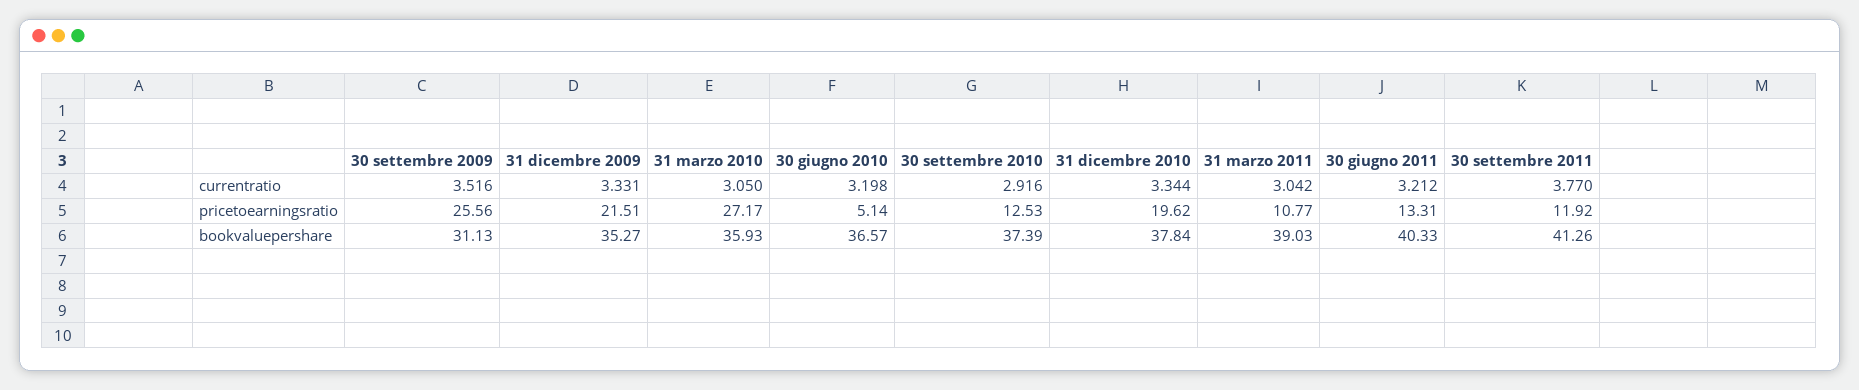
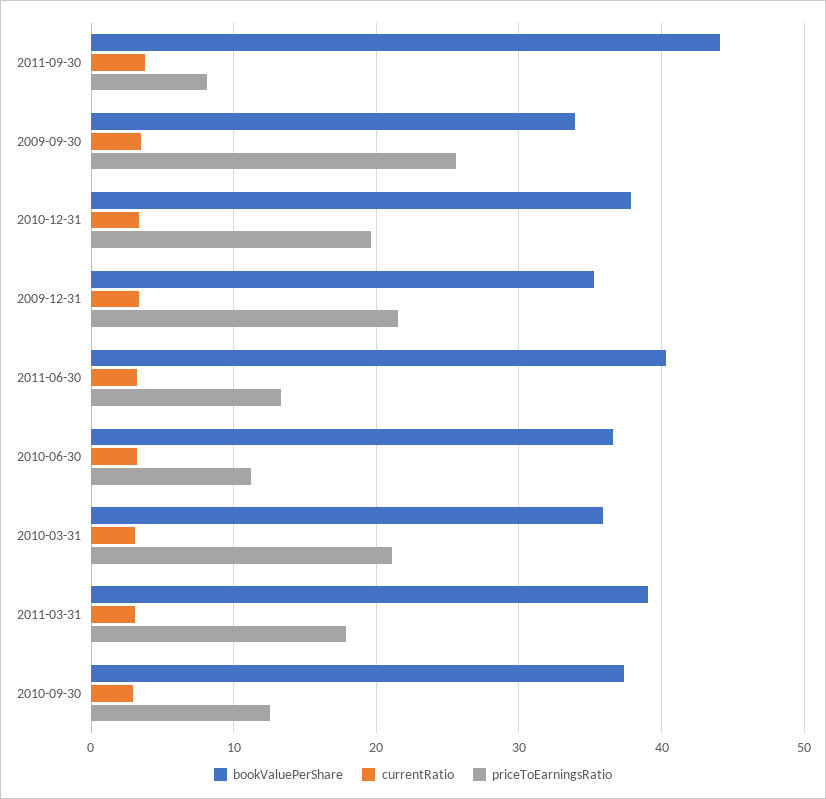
  {
    "currentratio": {
      "30 settembre 2009": 3.516,
      "31 dicembre 2009": 3.331,
      "31 marzo 2010": 3.05,
      "30 giugno 2010": 3.198,
      "30 settembre 2010": 2.916,
      "31 dicembre 2010": 3.344,
      "31 marzo 2011": 3.042,
      "30 giugno 2011": 3.212,
      "30 settembre 2011": 3.77
    },
    "pricetoearningsratio": {
      "30 settembre 2009": 25.56,
      "31 dicembre 2009": 21.51,
-     "31 marzo 2010": 27.17,
+     "31 marzo 2010": 21,
-     "30 giugno 2010": 5.14,
+     "30 giugno 2010": 11,
      "30 settembre 2010": 12.53,
      "31 dicembre 2010": 19.62,
-     "31 marzo 2011": 10.77,
+     "31 marzo 2011": 18,
      "30 giugno 2011": 13.31,
-     "30 settembre 2011": 11.92
+     "30 settembre 2011": 8
    },
    "bookvaluepershare": {
-     "30 settembre 2009": 31.13,
+     "30 settembre 2009": 34,
      "31 dicembre 2009": 35.27,
      "31 marzo 2010": 35.93,
      "30 giugno 2010": 36.57,
      "30 settembre 2010": 37.39,
      "31 dicembre 2010": 37.84,
      "31 marzo 2011": 39.03,
      "30 giugno 2011": 40.33,
-     "30 settembre 2011": 41.26
+     "30 settembre 2011": 44
    }
  }

